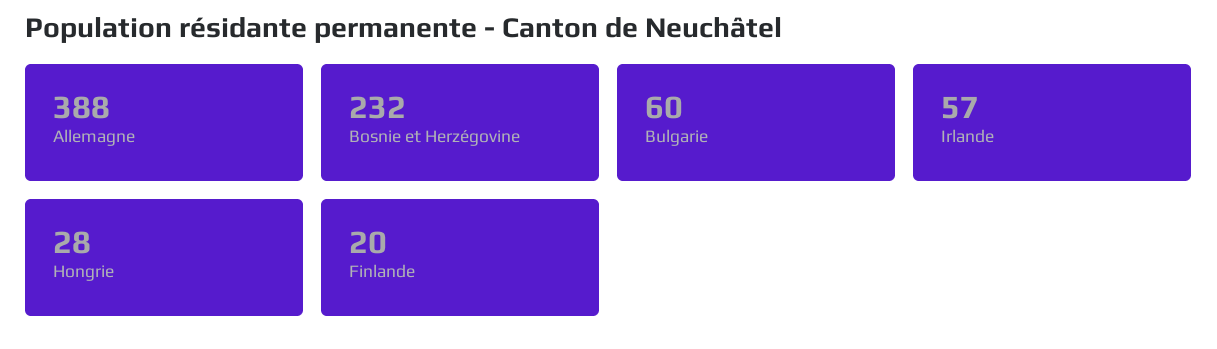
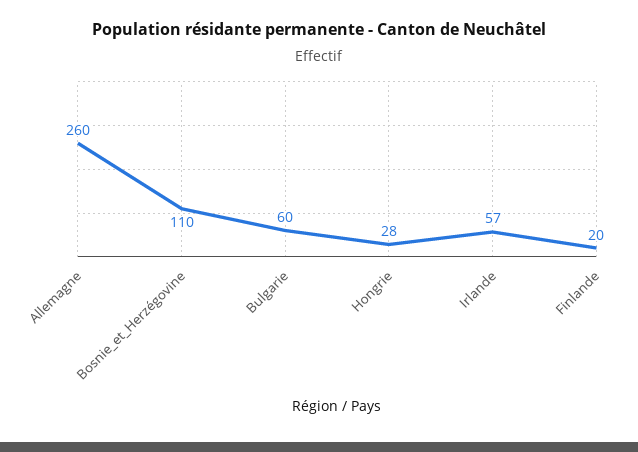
  {
-   "Allemagne": 388,
+   "Allemagne": 260,
-   "Bosnie et Herzégovine": 232,
+   "Bosnie et Herzégovine": 110,
    "Bulgarie": 60,
    "Irlande": 57,
    "Hongrie": 28,
    "Finlande": 20
  }

